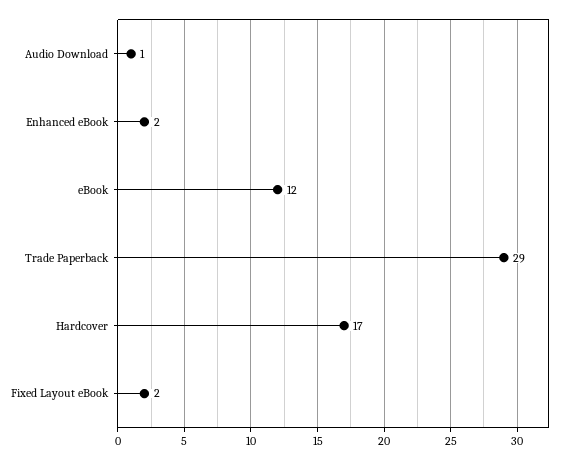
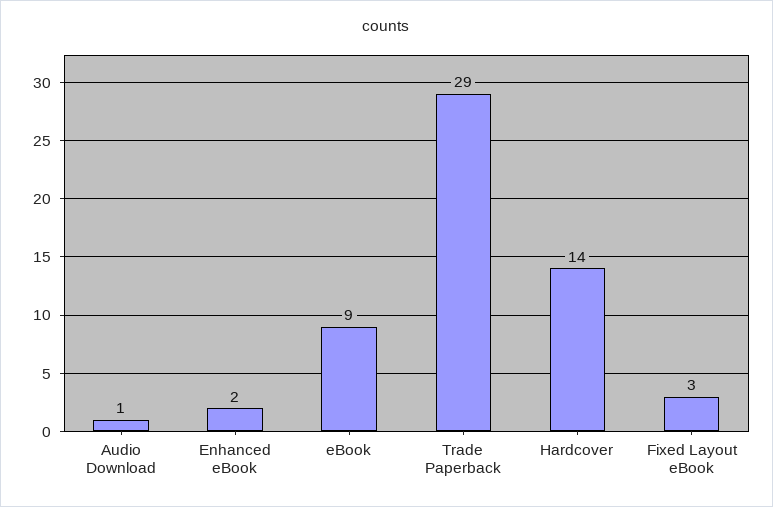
  {
    "Audio Download": 1,
    "Enhanced eBook": 2,
-   "eBook": 12,
+   "eBook": 9,
    "Trade Paperback": 29,
-   "Hardcover": 17,
+   "Hardcover": 14,
-   "Fixed Layout eBook": 2
+   "Fixed Layout eBook": 3
  }

